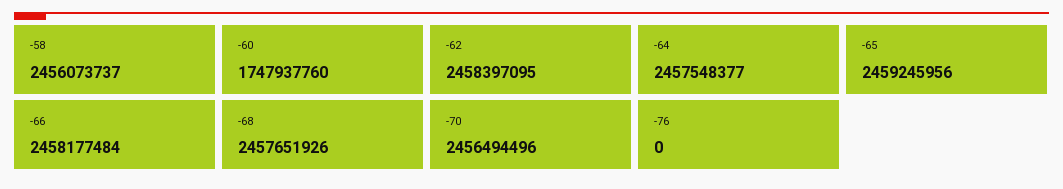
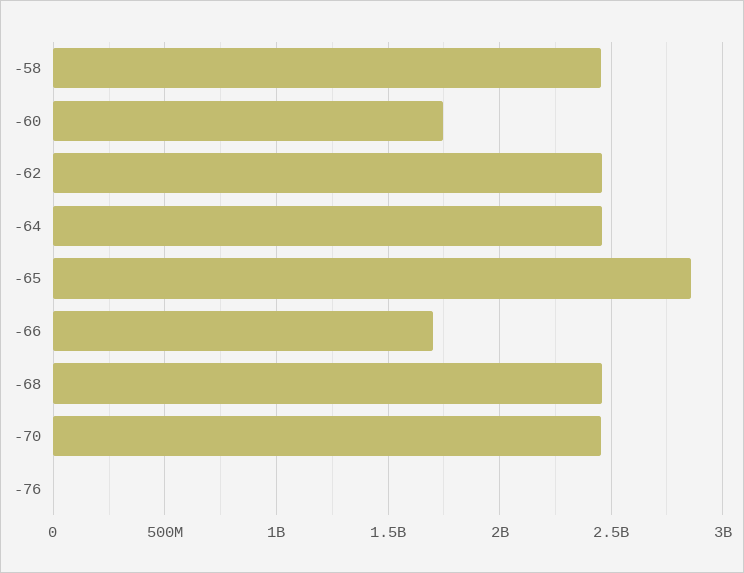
  {
    "-58": 2456073737,
    "-60": 1747937760,
    "-62": 2458397095,
    "-64": 2457548377,
-   "-65": 2459245956,
+   "-65": 2850000000,
-   "-66": 2458177484,
+   "-66": 1700000000,
    "-68": 2457651926,
    "-70": 2456494496,
    "-76": 0
  }

